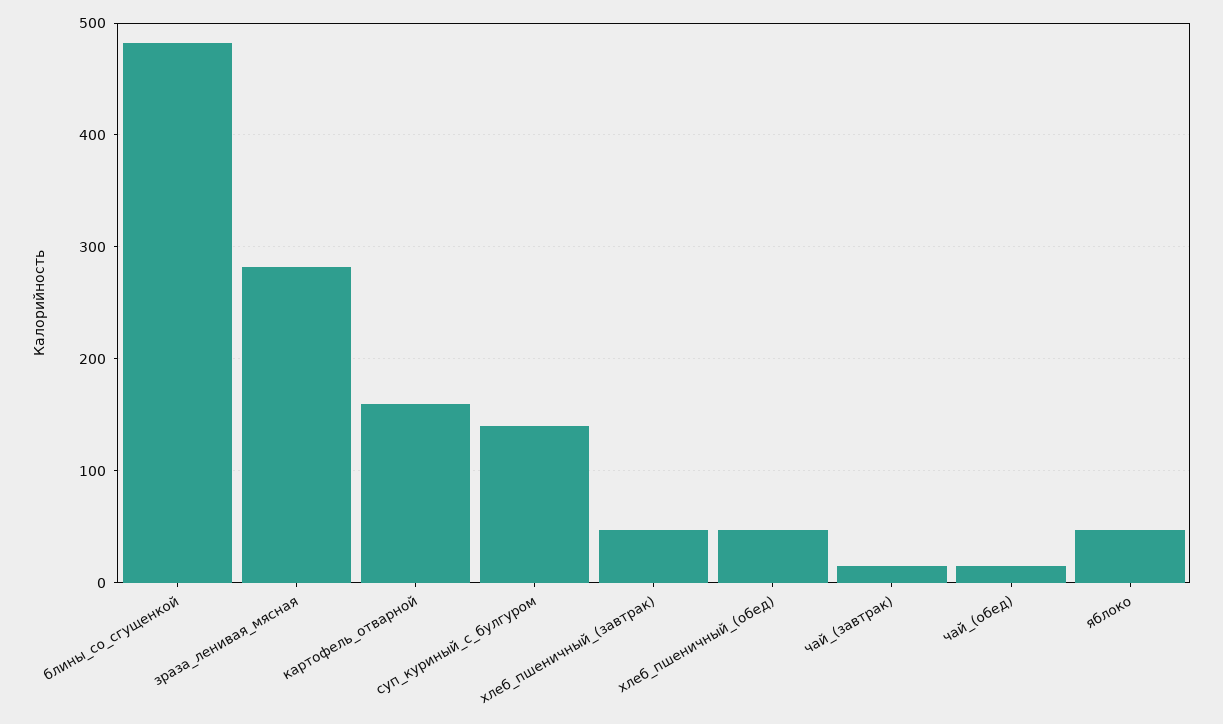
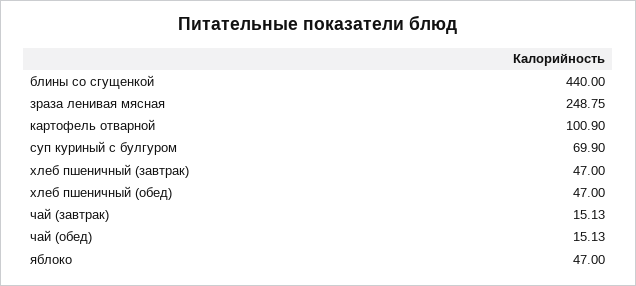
  {
-   "блины_со_сгущенкой": 480,
+   "блины_со_сгущенкой": 440,
-   "зраза_ленивая_мясная": 280,
+   "зраза_ленивая_мясная": 248.75,
-   "картофель_отварной": 160,
+   "картофель_отварной": 100.9,
-   "суп_куриный_с_булгуром": 140,
+   "суп_куриный_с_булгуром": 69.9,
    "хлеб_пшеничный_(завтрак)": 47,
    "хлеб_пшеничный_(обед)": 47,
    "чай_(завтрак)": 15.13,
    "чай_(обед)": 15.13,
    "яблоко": 47
  }

